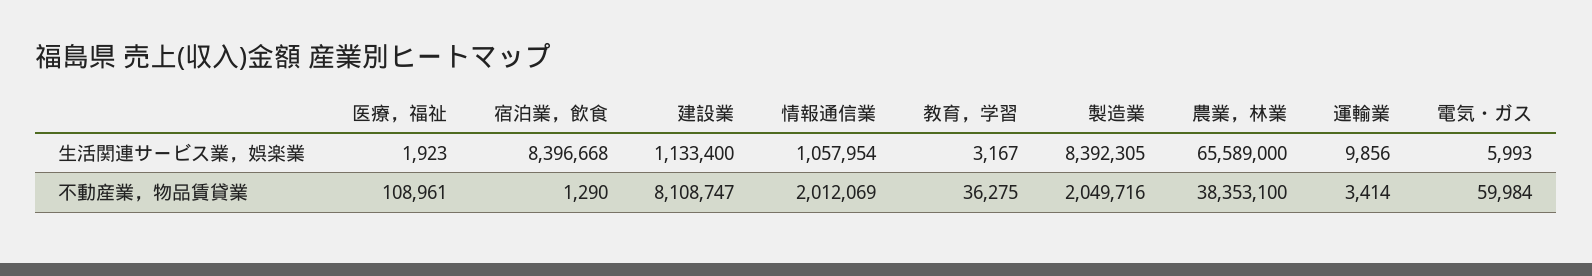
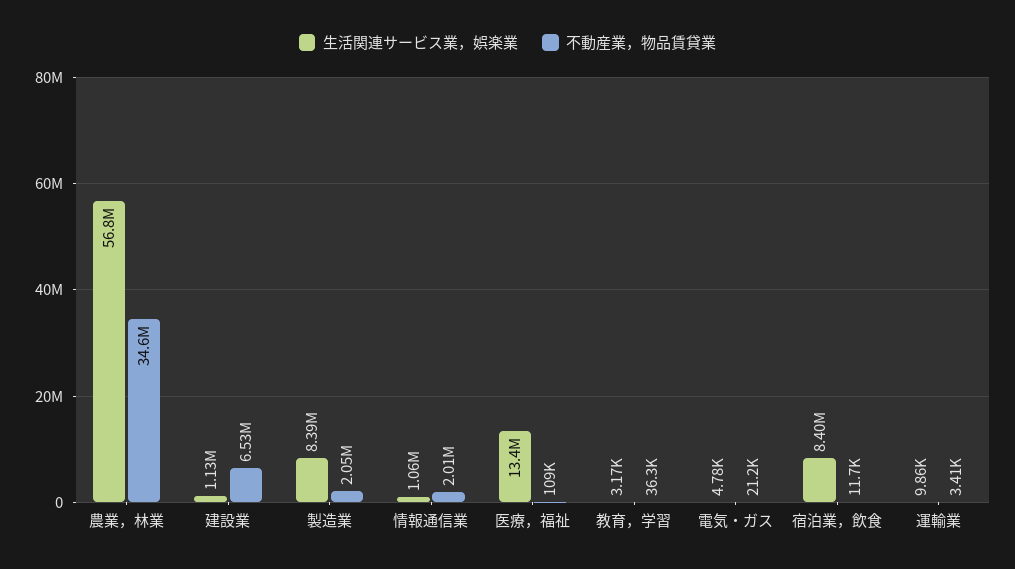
  {
    "生活関連サービス業，娯楽業": {
-     "医療，福祉": 1923,
+     "医療，福祉": 13400000,
      "宿泊業，飲食": 8396668,
      "建設業": 1133400,
      "情報通信業": 1057954,
      "教育，学習": 3167,
      "製造業": 8392305,
-     "農業，林業": 65589000,
+     "農業，林業": 56800000,
      "運輸業": 9856,
-     "電気・ガス": 5993
+     "電気・ガス": 4780
    },
    "不動産業，物品賃貸業": {
      "医療，福祉": 108961,
-     "宿泊業，飲食": 1290,
+     "宿泊業，飲食": 11700,
-     "建設業": 8108747,
+     "建設業": 6530000,
      "情報通信業": 2012069,
      "教育，学習": 36275,
      "製造業": 2049716,
-     "農業，林業": 38353100,
+     "農業，林業": 34600000,
      "運輸業": 3414,
-     "電気・ガス": 59984
+     "電気・ガス": 21200
    }
  }

